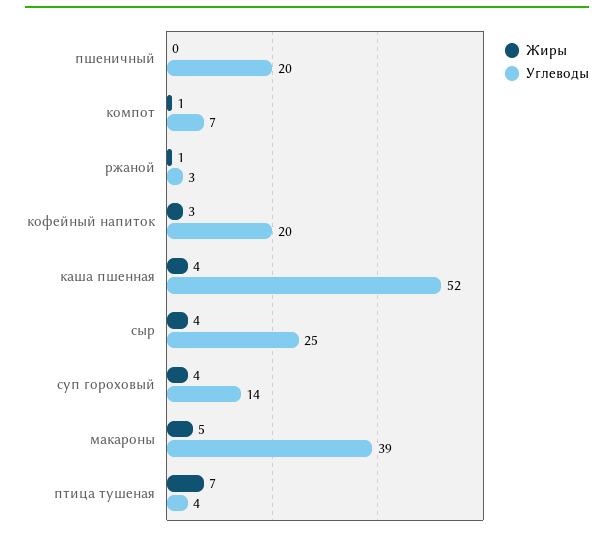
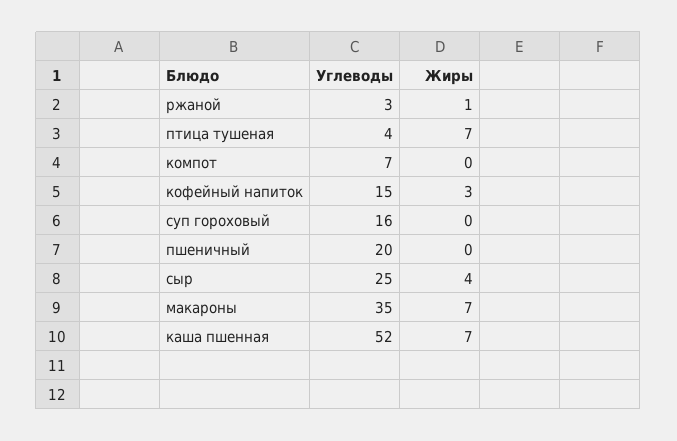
  {
    "Жиры": {
      "пшеничный": 0,
-     "компот": 1,
+     "компот": 0,
      "ржаной": 1,
      "кофейный напиток": 3,
-     "каша пшенная": 4,
+     "каша пшенная": 7,
      "сыр": 4,
-     "суп гороховый": 4,
+     "суп гороховый": 0,
-     "макароны": 5,
+     "макароны": 7,
      "птица тушеная": 7
    },
    "Углеводы": {
      "пшеничный": 20,
      "компот": 7,
      "ржаной": 3,
-     "кофейный напиток": 20,
+     "кофейный напиток": 15,
      "каша пшенная": 52,
      "сыр": 25,
-     "суп гороховый": 14,
+     "суп гороховый": 16,
-     "макароны": 39,
+     "макароны": 35,
      "птица тушеная": 4
    }
  }

